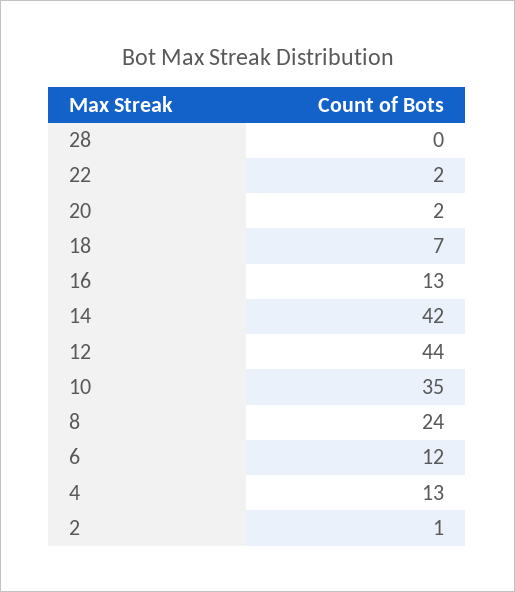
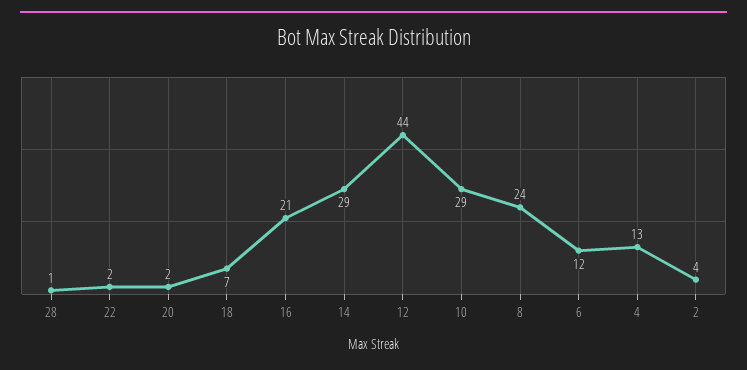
  {
-   "28": 0,
+   "28": 1,
    "22": 2,
    "20": 2,
    "18": 7,
-   "16": 13,
+   "16": 21,
-   "14": 42,
+   "14": 29,
    "12": 44,
-   "10": 35,
+   "10": 29,
    "8": 24,
    "6": 12,
    "4": 13,
-   "2": 1
+   "2": 4
  }

